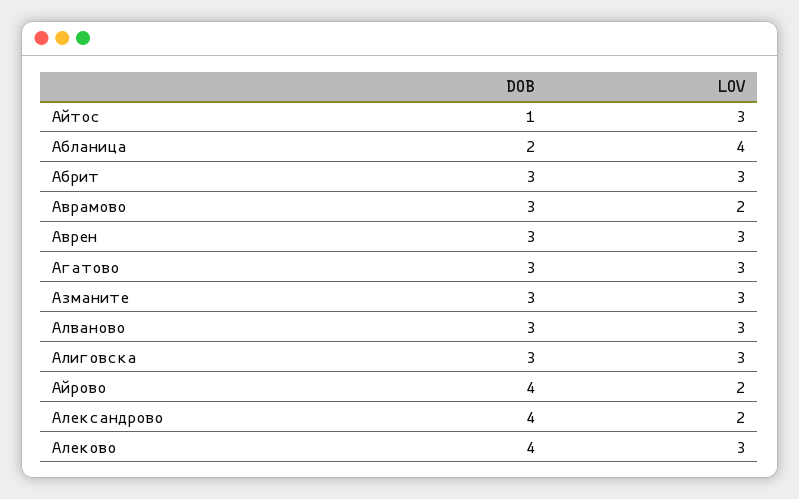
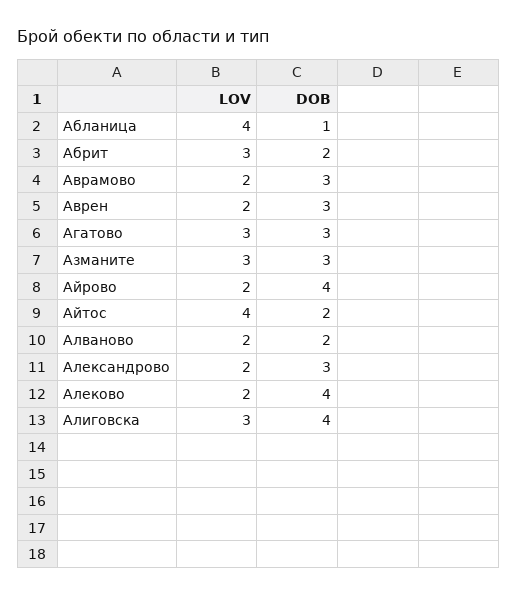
  {
    "DOB": {
-     "Айтос": 1,
+     "Айтос": 2,
-     "Абланица": 2,
+     "Абланица": 1,
-     "Абрит": 3,
+     "Абрит": 2,
      "Аврамово": 3,
      "Аврен": 3,
      "Агатово": 3,
      "Азманите": 3,
-     "Алваново": 3,
+     "Алваново": 2,
-     "Алиговска": 3,
+     "Алиговска": 4,
      "Айрово": 4,
-     "Александрово": 4,
+     "Александрово": 3,
      "Алеково": 4
    },
    "LOV": {
-     "Айтос": 3,
+     "Айтос": 4,
      "Абланица": 4,
      "Абрит": 3,
      "Аврамово": 2,
-     "Аврен": 3,
+     "Аврен": 2,
      "Агатово": 3,
      "Азманите": 3,
-     "Алваново": 3,
+     "Алваново": 2,
      "Алиговска": 3,
      "Айрово": 2,
      "Александрово": 2,
-     "Алеково": 3
+     "Алеково": 2
    }
  }

